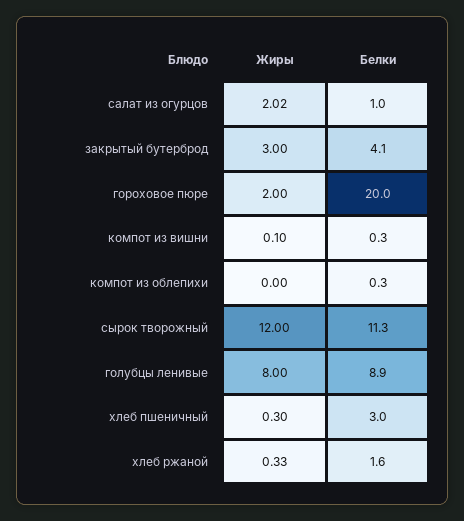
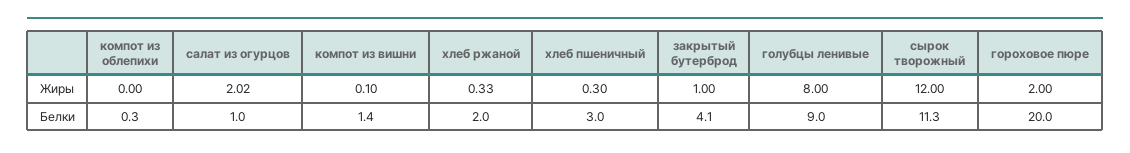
  {
    "Жиры": {
      "салат из огурцов": 2.02,
-     "закрытый бутерброд": 3,
+     "закрытый бутерброд": 1,
      "гороховое пюре": 2,
      "компот из вишни": 0.1,
      "компот из облепихи": 0,
      "сырок творожный": 12,
      "голубцы ленивые": 8,
      "хлеб пшеничный": 0.3,
      "хлеб ржаной": 0.33
    },
    "Белки": {
      "салат из огурцов": 1,
      "закрытый бутерброд": 4.1,
      "гороховое пюре": 20,
-     "компот из вишни": 0.3,
+     "компот из вишни": 1.4,
      "компот из облепихи": 0.3,
      "сырок творожный": 11.3,
-     "голубцы ленивые": 8.9,
+     "голубцы ленивые": 9,
      "хлеб пшеничный": 3,
-     "хлеб ржаной": 1.6
+     "хлеб ржаной": 2
    }
  }

